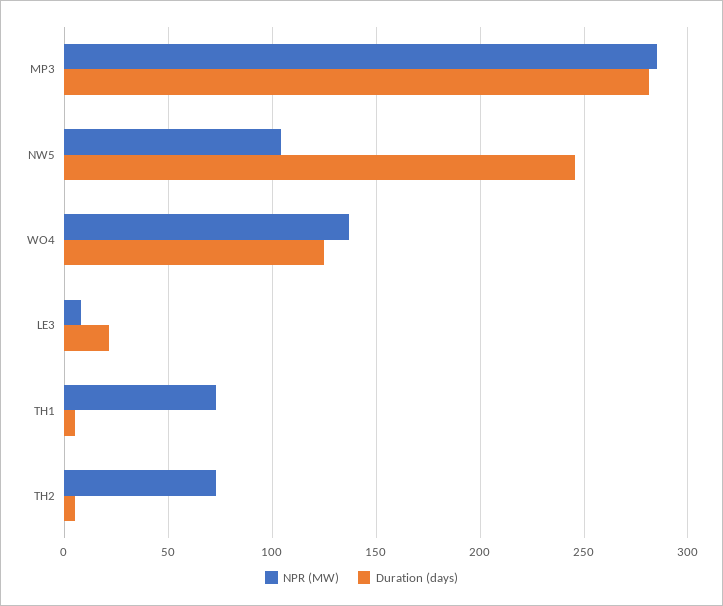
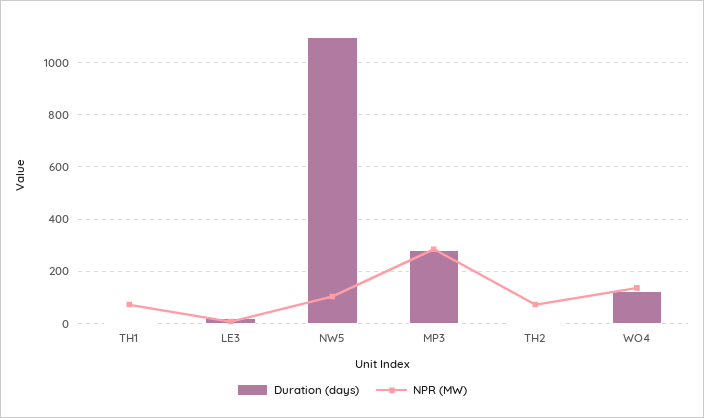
  {
    "NPR (MW)": {
      "MP3": 285,
      "NW5": 105,
      "WO4": 135,
      "LE3": 10,
      "TH1": 75,
      "TH2": 75
    },
    "Duration (days)": {
      "MP3": 280,
-     "NW5": 245,
+     "NW5": 1100,
      "WO4": 125,
      "LE3": 20,
      "TH1": 5,
      "TH2": 5
    }
  }

